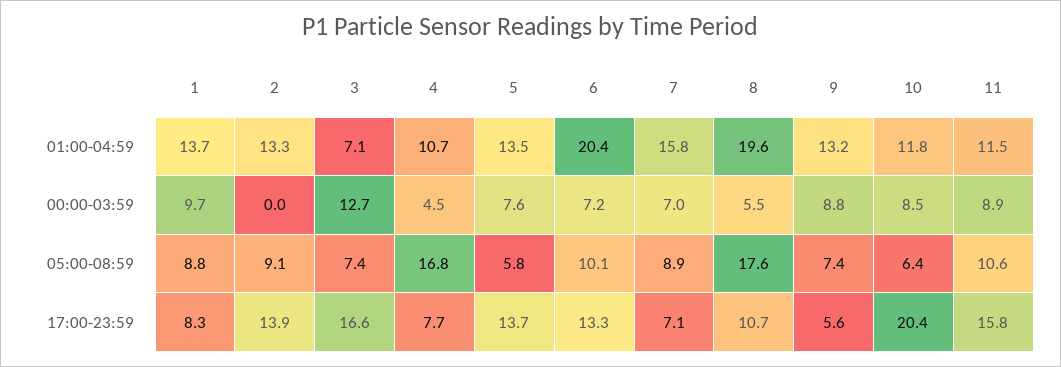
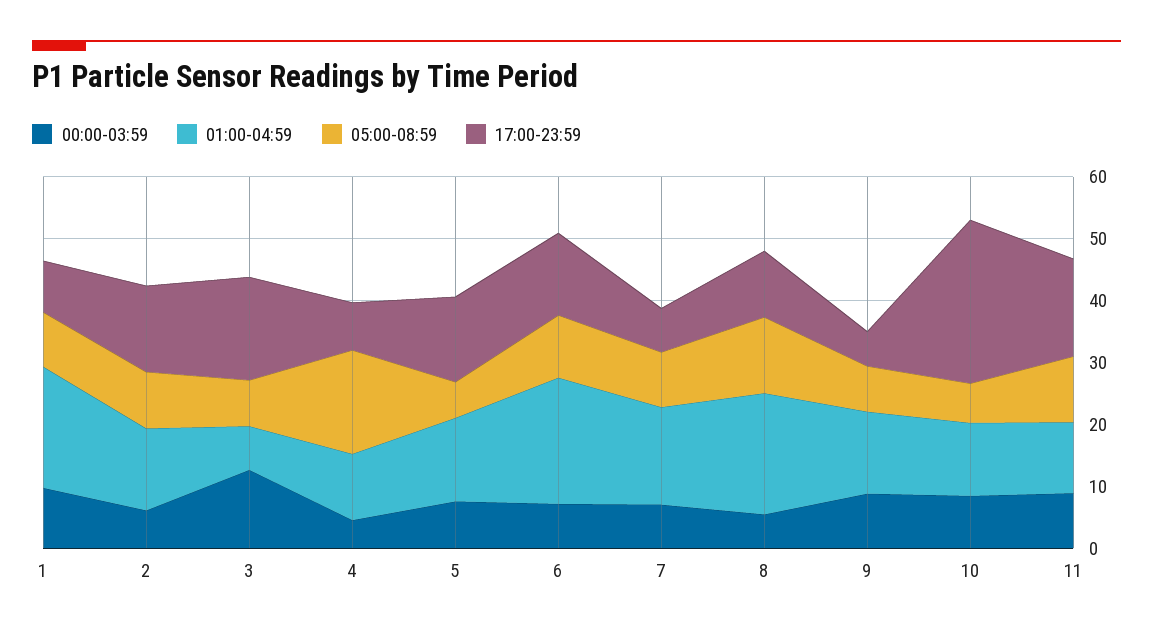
  {
    "01:00-04:59": {
-     "1": 13.7,
+     "1": 20,
      "2": 13.3,
      "3": 7.1,
      "4": 10.7,
      "5": 13.5,
      "6": 20.4,
      "7": 15.8,
      "8": 19.6,
      "9": 13.2,
      "10": 11.8,
      "11": 11.5
    },
    "00:00-03:59": {
      "1": 9.7,
-     "2": 0,
+     "2": 6,
      "3": 12.7,
      "4": 4.5,
      "5": 7.6,
      "6": 7.2,
      "7": 7,
      "8": 5.5,
      "9": 8.8,
      "10": 8.5,
      "11": 8.9
    },
    "05:00-08:59": {
      "1": 8.8,
      "2": 9.1,
      "3": 7.4,
      "4": 16.8,
      "5": 5.8,
      "6": 10.1,
      "7": 8.9,
-     "8": 17.6,
+     "8": 12,
      "9": 7.4,
      "10": 6.4,
      "11": 10.6
    },
    "17:00-23:59": {
      "1": 8.3,
      "2": 13.9,
      "3": 16.6,
      "4": 7.7,
      "5": 13.7,
      "6": 13.3,
      "7": 7.1,
      "8": 10.7,
      "9": 5.6,
-     "10": 20.4,
+     "10": 26,
      "11": 15.8
    }
  }

